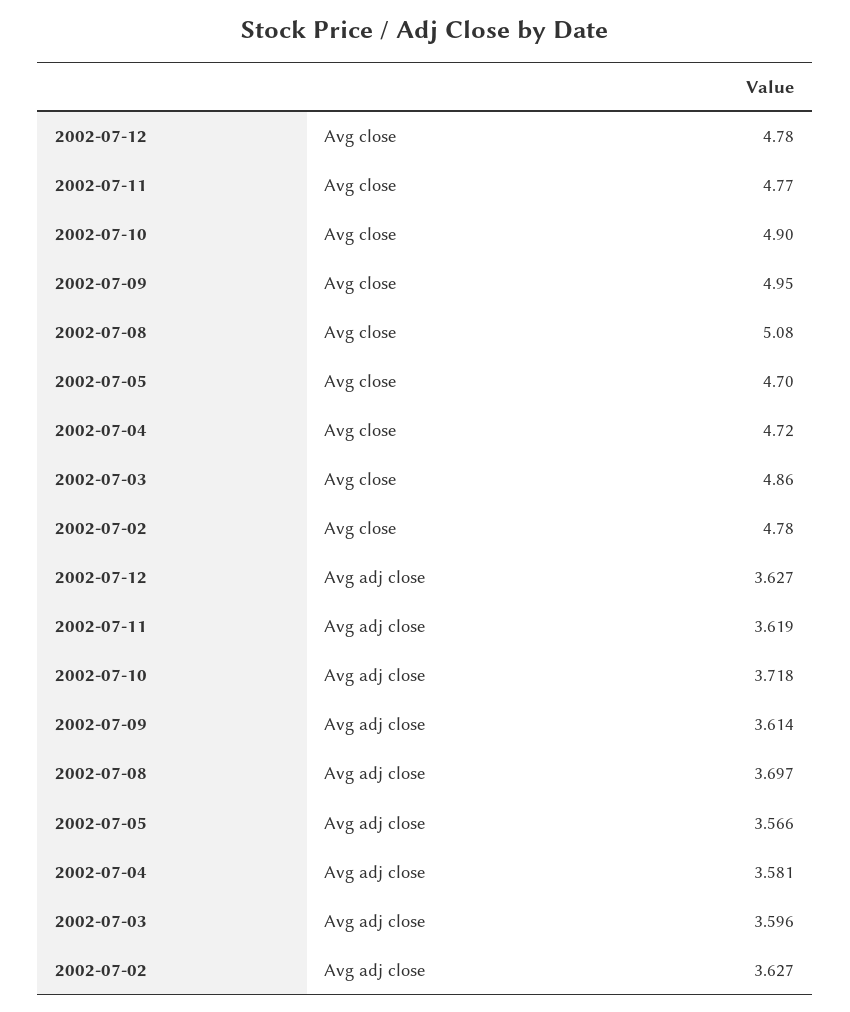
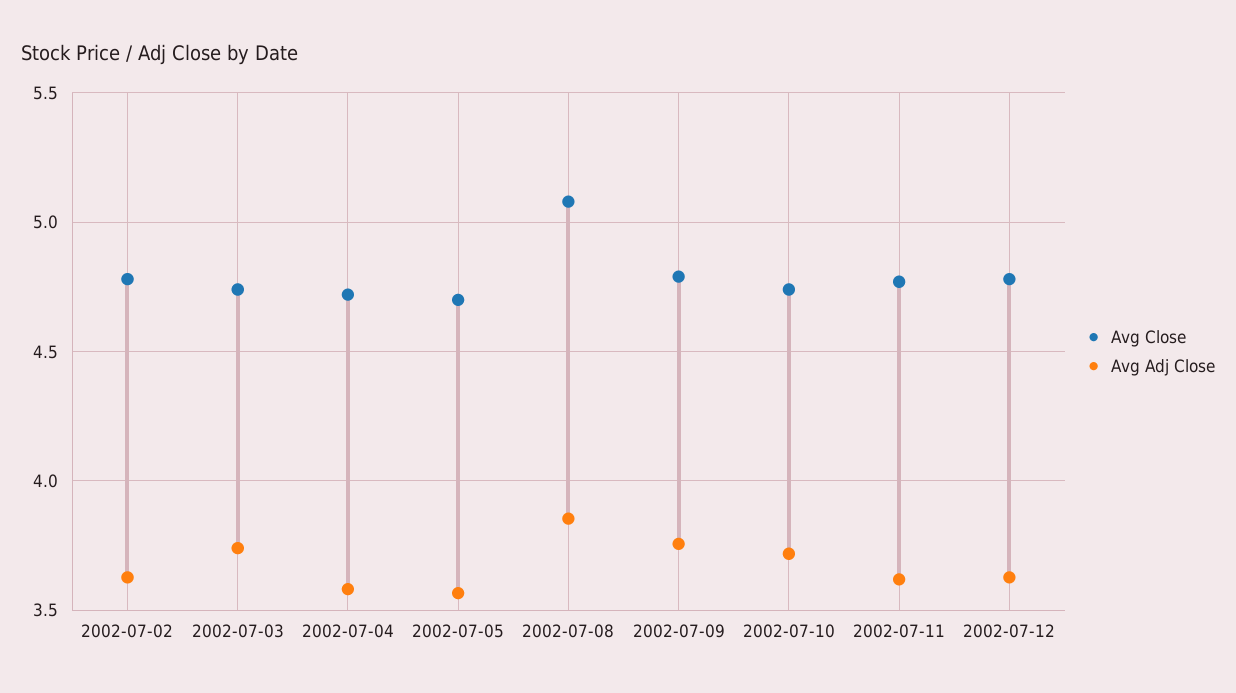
  {
    "Avg close": {
      "2002-07-12": 4.78,
      "2002-07-11": 4.77,
-     "2002-07-10": 4.9,
+     "2002-07-10": 4.75,
-     "2002-07-09": 4.95,
+     "2002-07-09": 4.8,
      "2002-07-08": 5.08,
      "2002-07-05": 4.7,
      "2002-07-04": 4.72,
-     "2002-07-03": 4.86,
+     "2002-07-03": 4.75,
      "2002-07-02": 4.78
    },
    "Avg adj close": {
      "2002-07-12": 3.627,
      "2002-07-11": 3.619,
      "2002-07-10": 3.718,
-     "2002-07-09": 3.614,
+     "2002-07-09": 3.75,
-     "2002-07-08": 3.697,
+     "2002-07-08": 3.85,
      "2002-07-05": 3.566,
      "2002-07-04": 3.581,
-     "2002-07-03": 3.596,
+     "2002-07-03": 3.75,
      "2002-07-02": 3.627
    }
  }

